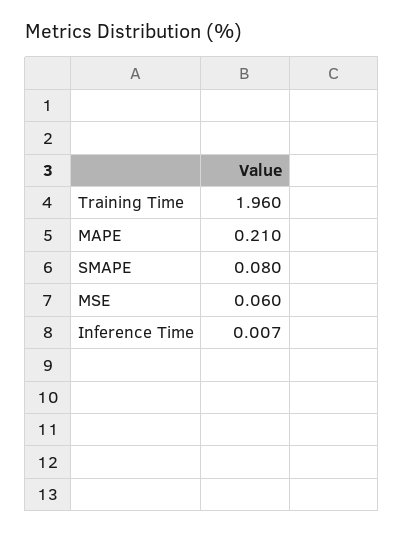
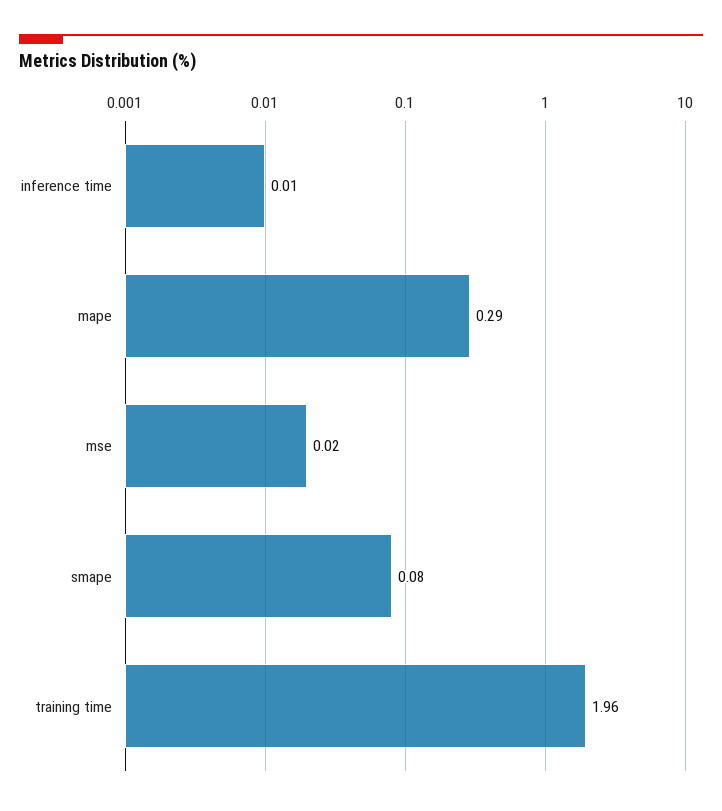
  {
    "Training Time": 1.96,
-   "MAPE": 0.21,
+   "MAPE": 0.29,
    "SMAPE": 0.08,
-   "MSE": 0.06,
+   "MSE": 0.02,
    "Inference Time": 0.007
  }

